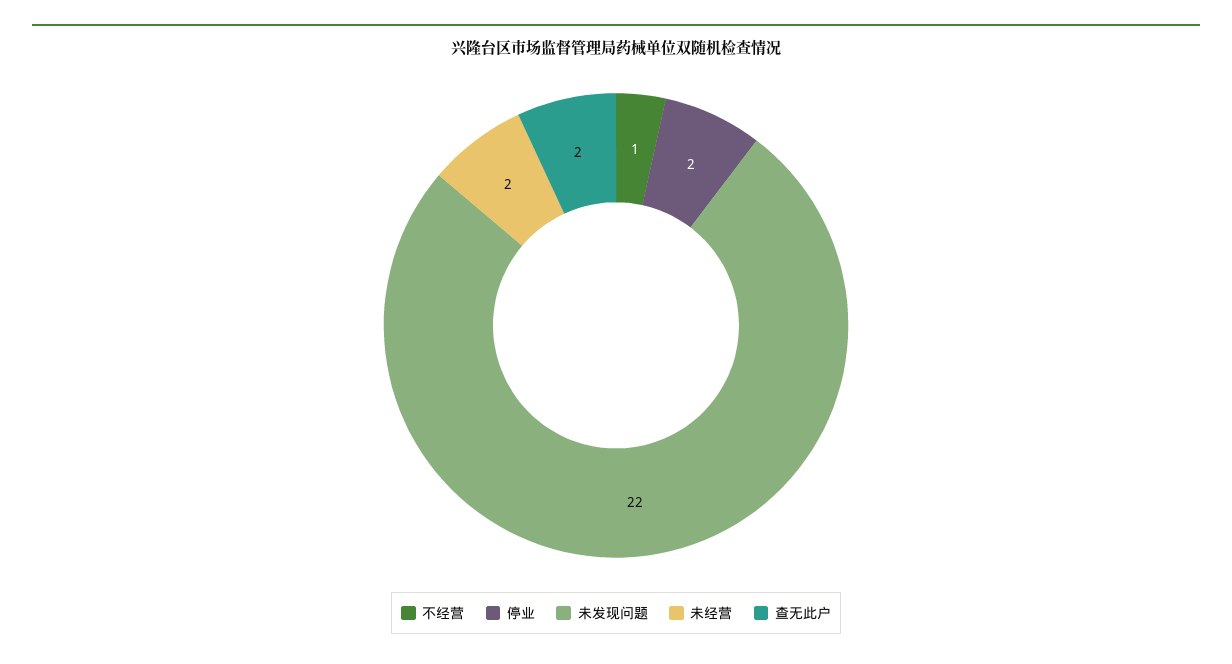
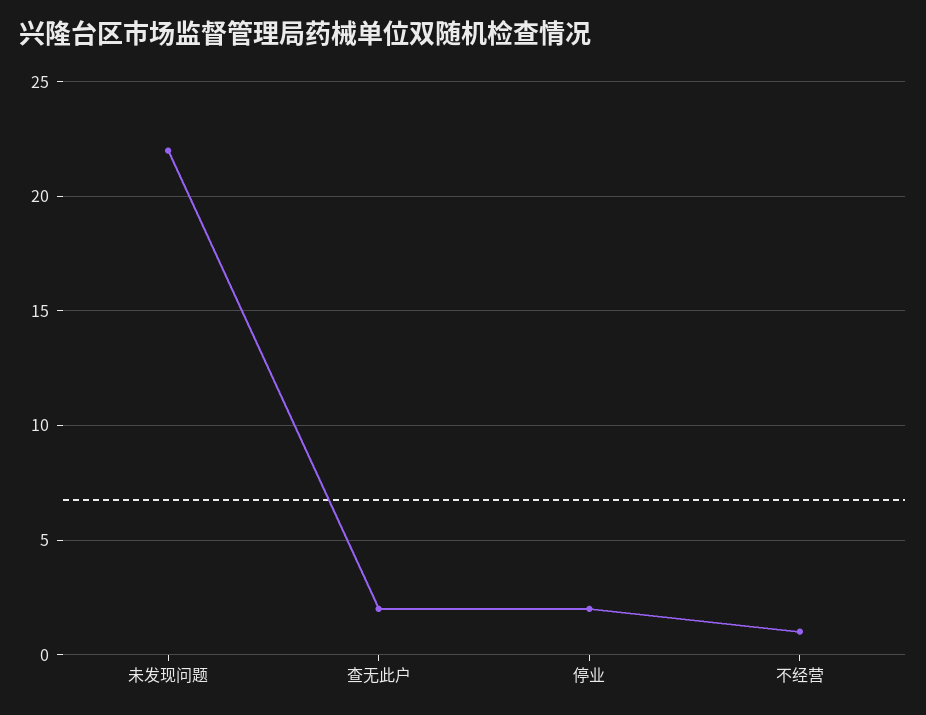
  {
    "不经营": 1,
    "停业": 2,
    "未发现问题": 22,
-   "未经营": 2,
    "查无此户": 2
  }

